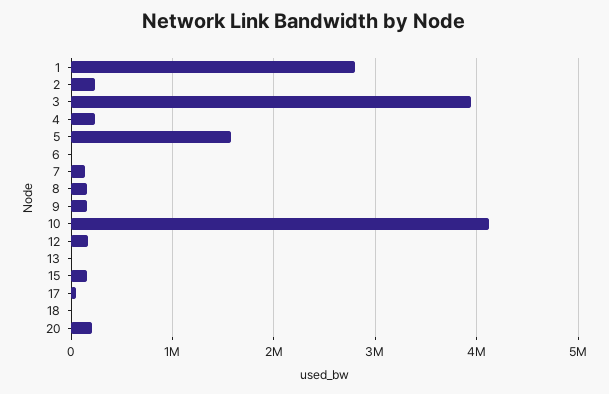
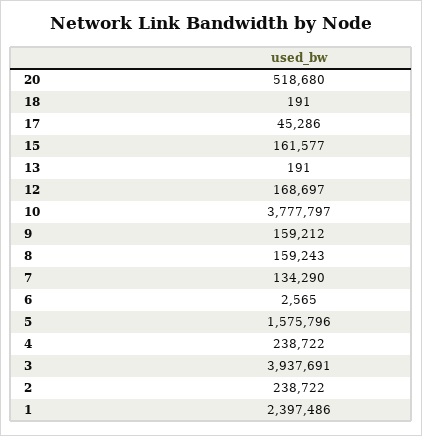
  {
-   "1": 2800000,
+   "1": 2397486,
    "2": 238722,
    "3": 3937691,
    "4": 238722,
    "5": 1575796,
    "6": 2565,
    "7": 134290,
    "8": 159243,
    "9": 159212,
-   "10": 4100000,
+   "10": 3777797,
    "12": 168697,
    "13": 191,
    "15": 161577,
    "17": 45286,
    "18": 191,
-   "20": 200000
+   "20": 518680
  }

